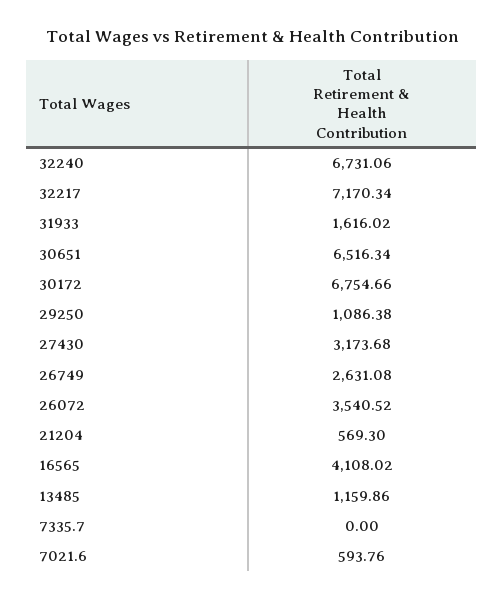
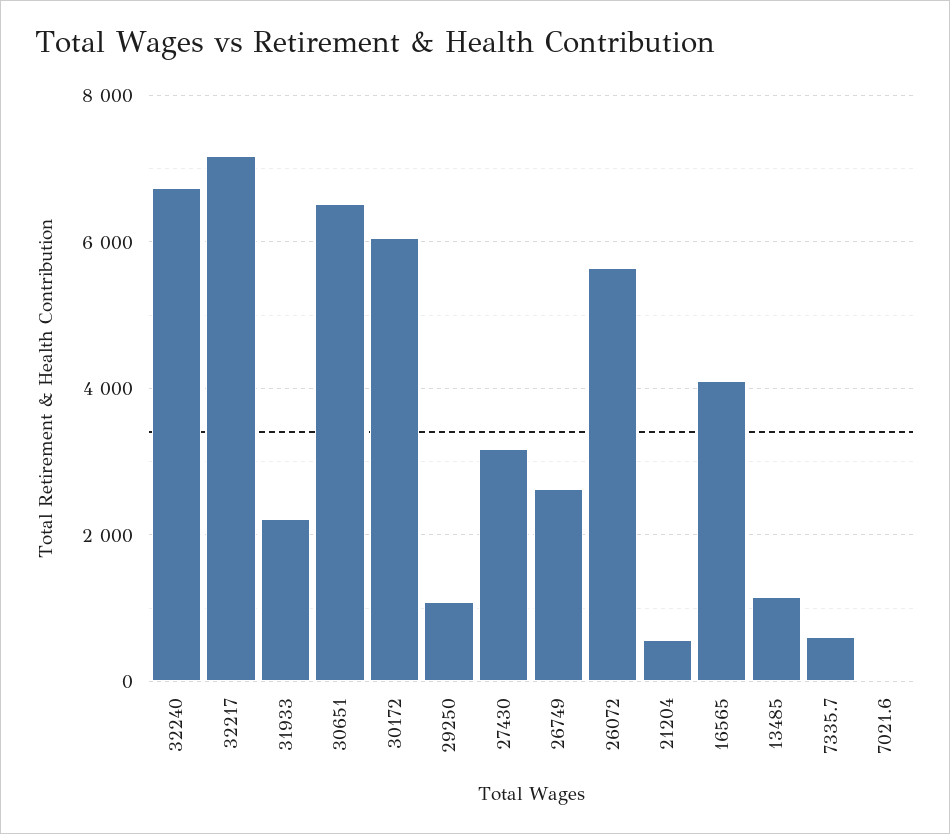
  {
    "32240": 6731.06,
    "32217": 7170.34,
-   "31933": 1616.02,
+   "31933": 2200,
    "30651": 6516.34,
-   "30172": 6754.66,
+   "30172": 6000,
    "29250": 1086.38,
    "27430": 3173.68,
    "26749": 2631.08,
-   "26072": 3540.52,
+   "26072": 5600,
    "21204": 569.3,
    "16565": 4108.02,
    "13485": 1159.86,
-   "7335.7": 0,
+   "7335.7": 600,
-   "7021.6": 593.76
+   "7021.6": 0
  }

